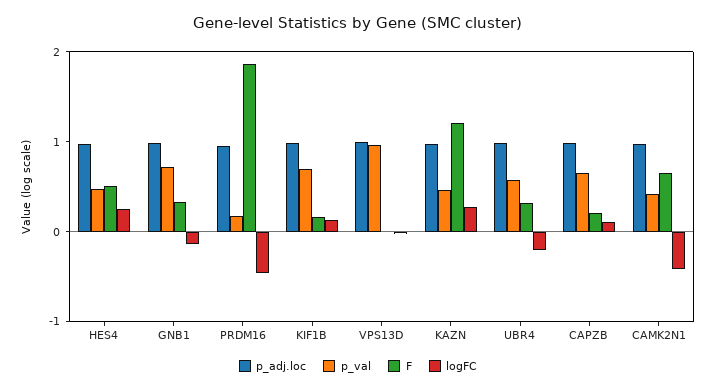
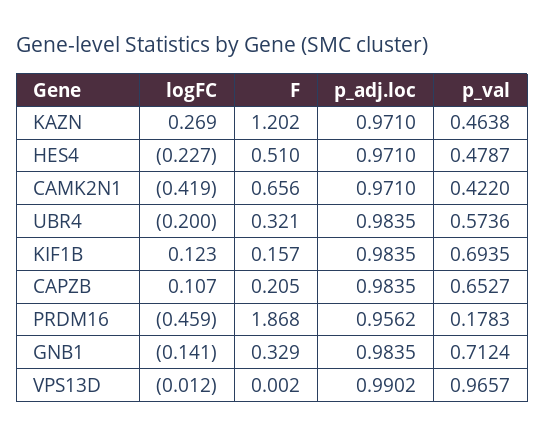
  {
    "p_adj.loc": {
      "HES4": 0.971,
      "GNB1": 0.9835,
      "PRDM16": 0.9562,
      "KIF1B": 0.9835,
      "VPS13D": 0.9902,
      "KAZN": 0.971,
      "UBR4": 0.9835,
      "CAPZB": 0.9835,
      "CAMK2N1": 0.971
    },
    "p_val": {
      "HES4": 0.4787,
      "GNB1": 0.7124,
      "PRDM16": 0.1783,
      "KIF1B": 0.6935,
      "VPS13D": 0.9657,
      "KAZN": 0.4638,
      "UBR4": 0.5736,
      "CAPZB": 0.6527,
      "CAMK2N1": 0.422
    },
    "F": {
      "HES4": 0.51,
      "GNB1": 0.329,
      "PRDM16": 1.868,
      "KIF1B": 0.157,
      "VPS13D": 0.002,
      "KAZN": 1.202,
      "UBR4": 0.321,
      "CAPZB": 0.205,
      "CAMK2N1": 0.656
    },
    "logFC": {
-     "HES4": 0.2,
+     "HES4": -0.227,
      "GNB1": -0.141,
      "PRDM16": -0.459,
      "KIF1B": 0.123,
      "VPS13D": -0.012,
      "KAZN": 0.269,
      "UBR4": -0.2,
      "CAPZB": 0.107,
      "CAMK2N1": -0.419
    }
  }

